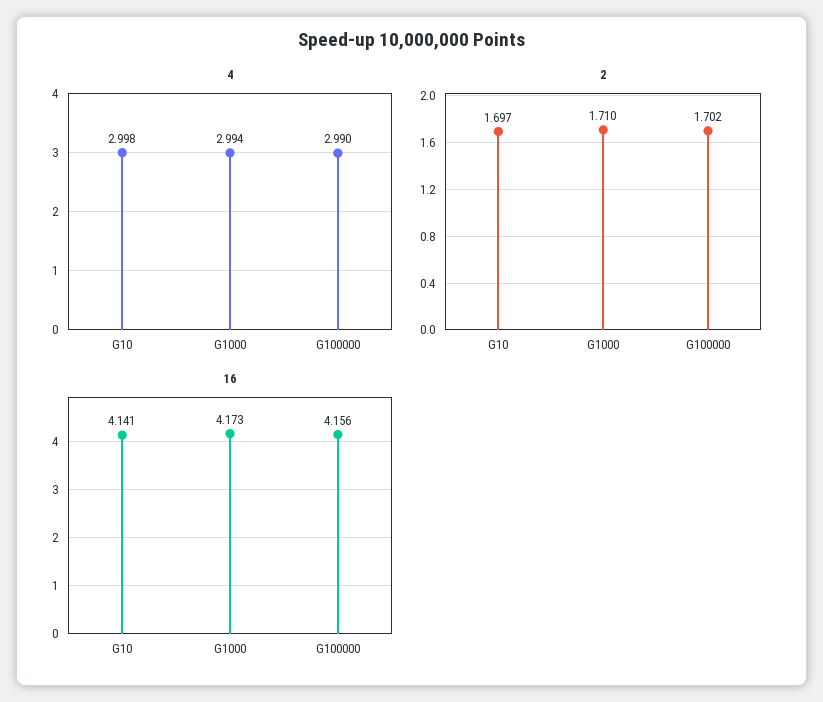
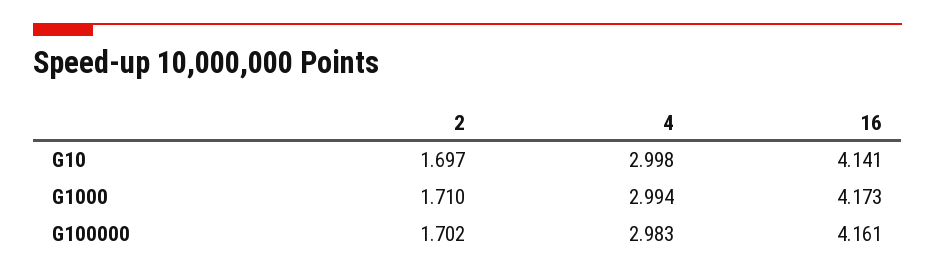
  {
    "4": {
      "G10": 2.998,
      "G1000": 2.994,
-     "G100000": 2.99
+     "G100000": 2.983
    },
    "2": {
      "G10": 1.697,
      "G1000": 1.71,
      "G100000": 1.702
    },
    "16": {
      "G10": 4.141,
      "G1000": 4.173,
-     "G100000": 4.156
+     "G100000": 4.161
    }
  }

